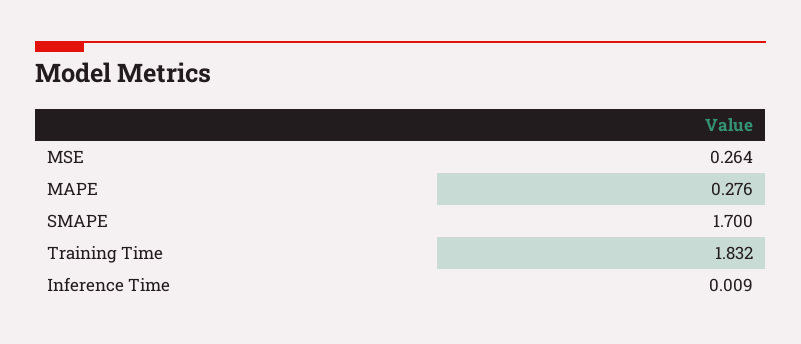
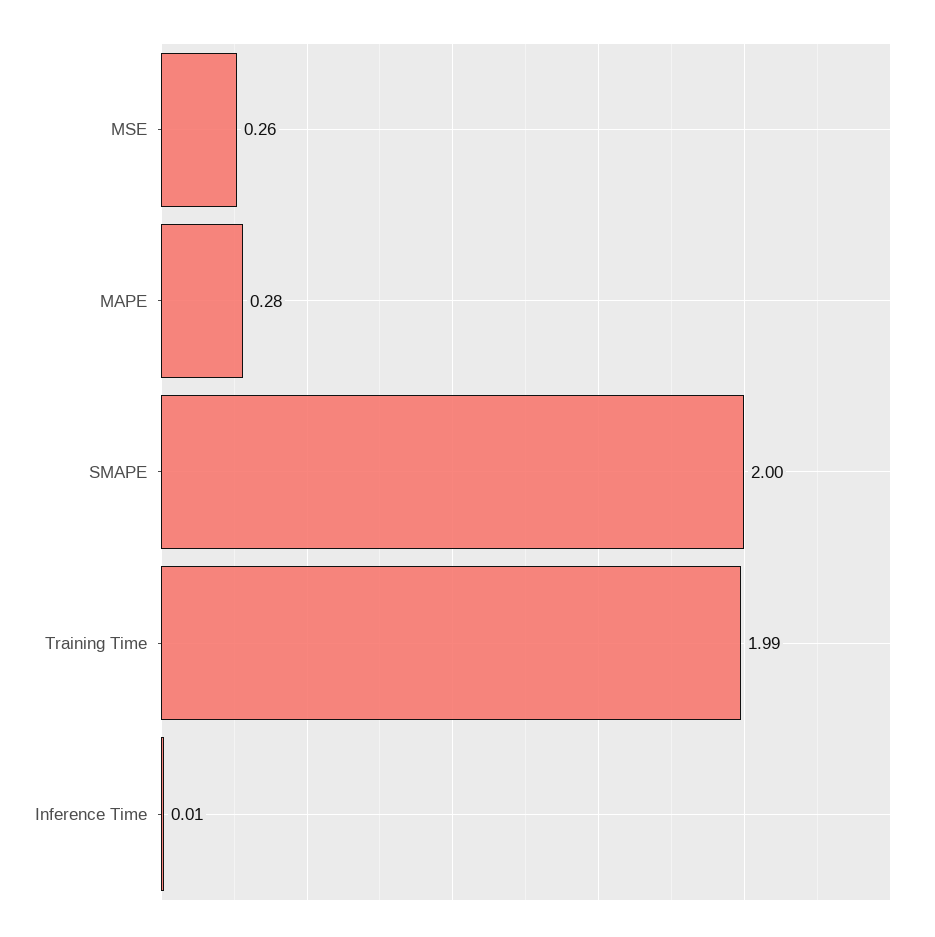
  {
    "MSE": 0.264,
    "MAPE": 0.276,
-   "SMAPE": 1.7,
+   "SMAPE": 2,
-   "Training Time": 1.832,
+   "Training Time": 1.99,
    "Inference Time": 0.009
  }

